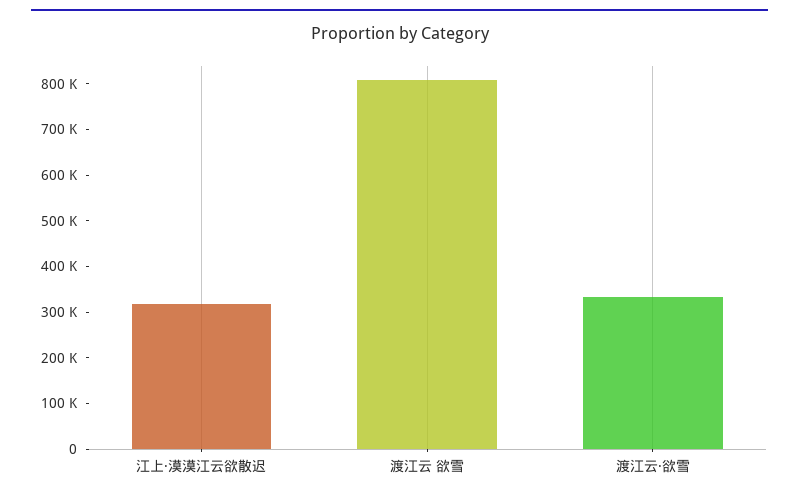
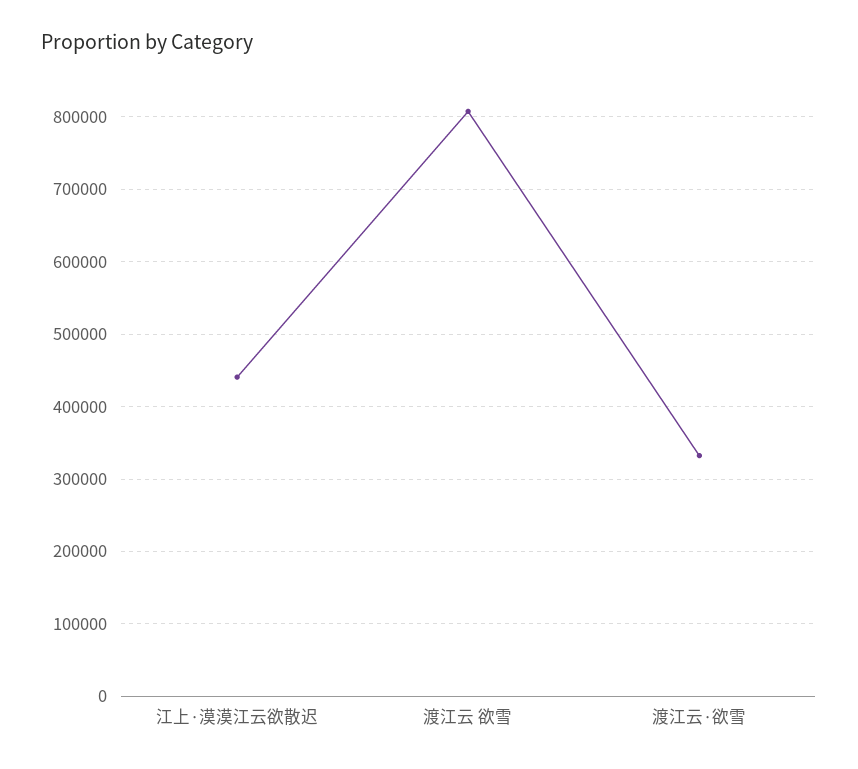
  {
-   "江上·漠漠江云欲散迟": 320000,
+   "江上·漠漠江云欲散迟": 440000,
    "渡江云 欲雪": 810000,
    "渡江云·欲雪": 330000
  }

